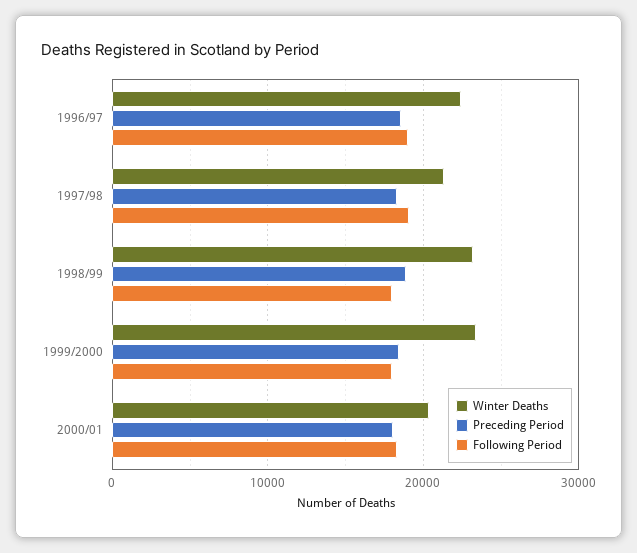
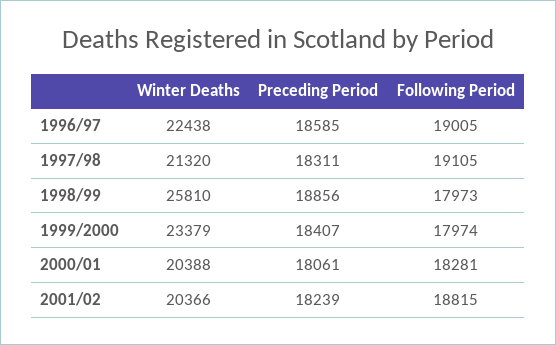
  {
    "Winter Deaths": {
      "1996/97": 22438,
      "1997/98": 21320,
-     "1998/99": 23000,
+     "1998/99": 25810,
      "1999/2000": 23379,
-     "2000/01": 20388
+     "2000/01": 20388,
+     "2001/02": 20366
    },
    "Preceding Period": {
      "1996/97": 18585,
      "1997/98": 18311,
      "1998/99": 18856,
      "1999/2000": 18407,
-     "2000/01": 18061
+     "2000/01": 18061,
+     "2001/02": 18239
    },
    "Following Period": {
      "1996/97": 19005,
      "1997/98": 19105,
      "1998/99": 17973,
      "1999/2000": 17974,
-     "2000/01": 18281
+     "2000/01": 18281,
+     "2001/02": 18815
    }
  }

